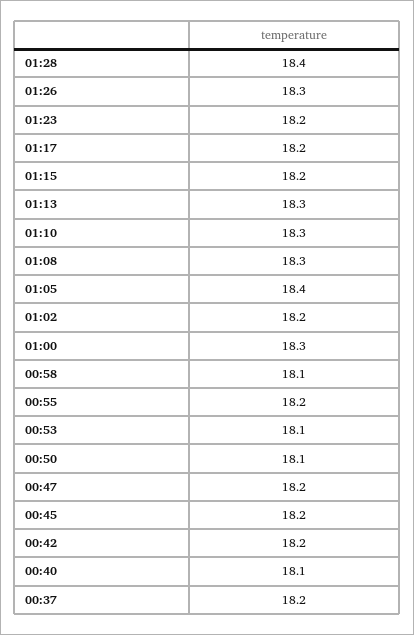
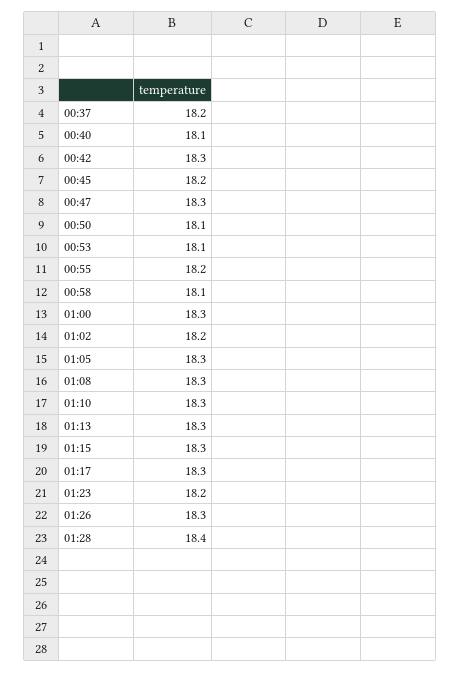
  {
    "01:28": 18.4,
    "01:26": 18.3,
    "01:23": 18.2,
-   "01:17": 18.2,
+   "01:17": 18.3,
-   "01:15": 18.2,
+   "01:15": 18.3,
    "01:13": 18.3,
    "01:10": 18.3,
    "01:08": 18.3,
-   "01:05": 18.4,
+   "01:05": 18.3,
    "01:02": 18.2,
    "01:00": 18.3,
    "00:58": 18.1,
    "00:55": 18.2,
    "00:53": 18.1,
    "00:50": 18.1,
-   "00:47": 18.2,
+   "00:47": 18.3,
    "00:45": 18.2,
-   "00:42": 18.2,
+   "00:42": 18.3,
    "00:40": 18.1,
    "00:37": 18.2
  }

